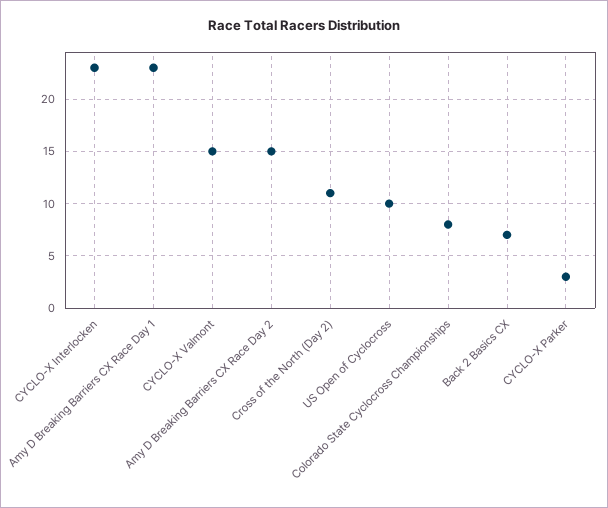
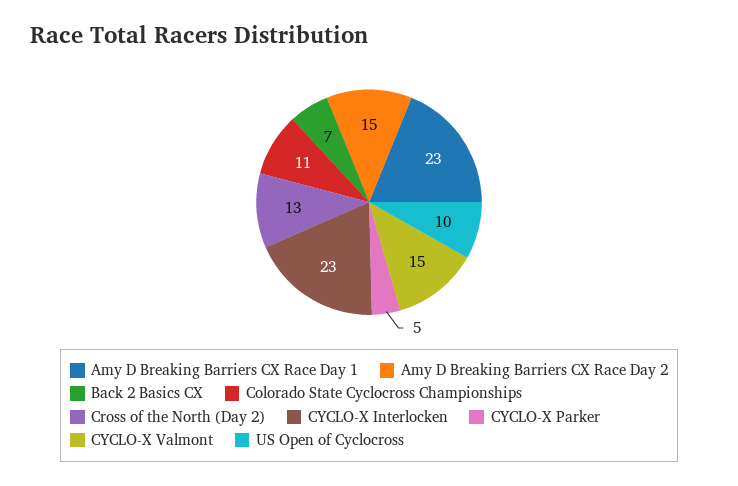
  {
    "CYCLO-X Interlocken": 23,
    "Amy D Breaking Barriers CX Race Day 1": 23,
    "CYCLO-X Valmont": 15,
    "Amy D Breaking Barriers CX Race Day 2": 15,
-   "Cross of the North (Day 2)": 11,
+   "Cross of the North (Day 2)": 13,
    "US Open of Cyclocross": 10,
-   "Colorado State Cyclocross Championships": 8,
+   "Colorado State Cyclocross Championships": 11,
    "Back 2 Basics CX": 7,
-   "CYCLO-X Parker": 3
+   "CYCLO-X Parker": 5
  }

